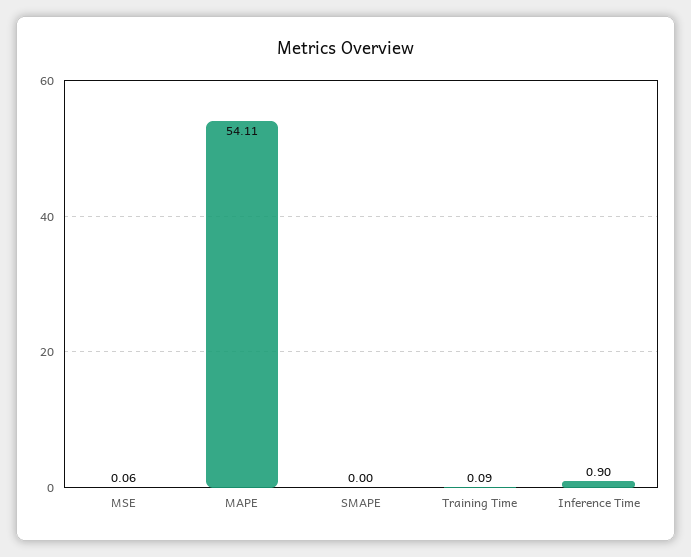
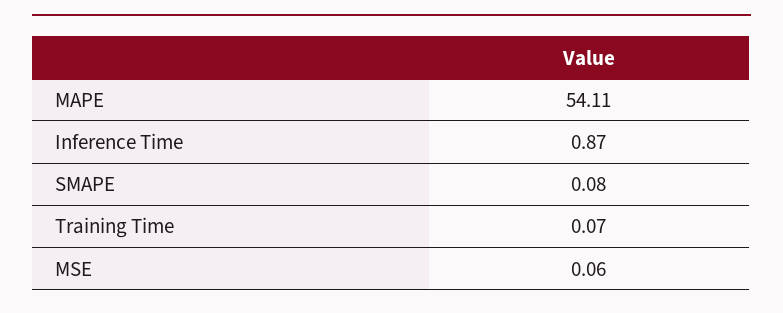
  {
    "MSE": 0.06,
    "MAPE": 54.11,
-   "SMAPE": 0,
+   "SMAPE": 0.08,
-   "Training Time": 0.09,
+   "Training Time": 0.07,
-   "Inference Time": 0.9
+   "Inference Time": 0.87
  }

